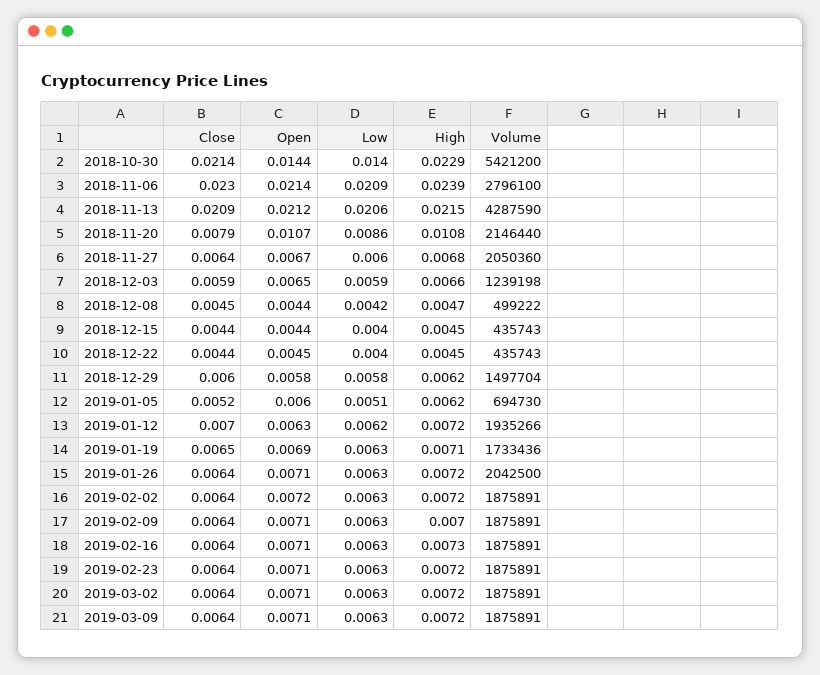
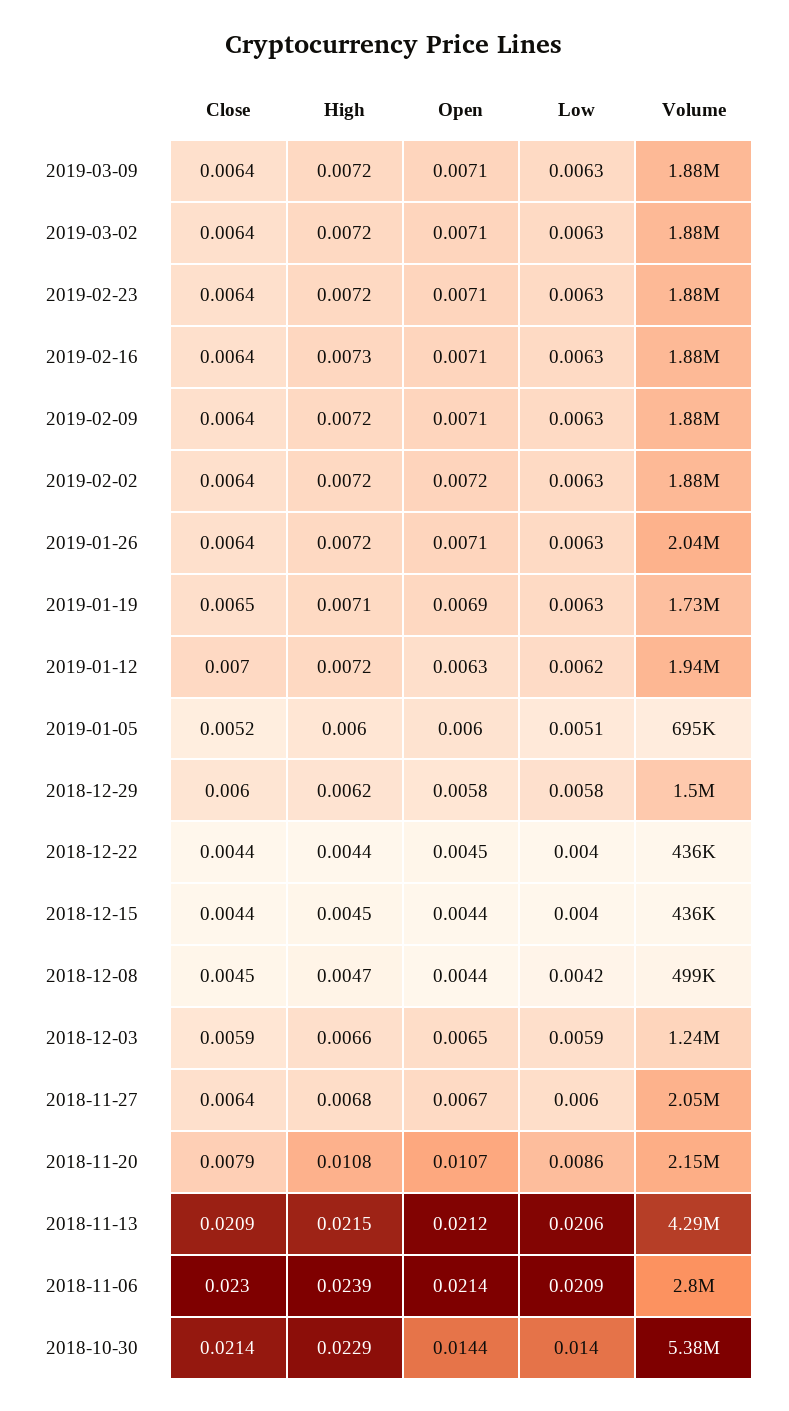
  {
    "Close": {
      "2018-10-30": 0.0214,
      "2018-11-06": 0.023,
      "2018-11-13": 0.0209,
      "2018-11-20": 0.0079,
      "2018-11-27": 0.0064,
      "2018-12-03": 0.0059,
      "2018-12-08": 0.0045,
      "2018-12-15": 0.0044,
      "2018-12-22": 0.0044,
      "2018-12-29": 0.006,
      "2019-01-05": 0.0052,
      "2019-01-12": 0.007,
      "2019-01-19": 0.0065,
      "2019-01-26": 0.0064,
      "2019-02-02": 0.0064,
      "2019-02-09": 0.0064,
      "2019-02-16": 0.0064,
      "2019-02-23": 0.0064,
      "2019-03-02": 0.0064,
      "2019-03-09": 0.0064
    },
    "Open": {
      "2018-10-30": 0.0144,
      "2018-11-06": 0.0214,
      "2018-11-13": 0.0212,
      "2018-11-20": 0.0107,
      "2018-11-27": 0.0067,
      "2018-12-03": 0.0065,
      "2018-12-08": 0.0044,
      "2018-12-15": 0.0044,
      "2018-12-22": 0.0045,
      "2018-12-29": 0.0058,
      "2019-01-05": 0.006,
      "2019-01-12": 0.0063,
      "2019-01-19": 0.0069,
      "2019-01-26": 0.0071,
      "2019-02-02": 0.0072,
      "2019-02-09": 0.0071,
      "2019-02-16": 0.0071,
      "2019-02-23": 0.0071,
      "2019-03-02": 0.0071,
      "2019-03-09": 0.0071
    },
    "Low": {
      "2018-10-30": 0.014,
      "2018-11-06": 0.0209,
      "2018-11-13": 0.0206,
      "2018-11-20": 0.0086,
      "2018-11-27": 0.006,
      "2018-12-03": 0.0059,
      "2018-12-08": 0.0042,
      "2018-12-15": 0.004,
      "2018-12-22": 0.004,
      "2018-12-29": 0.0058,
      "2019-01-05": 0.0051,
      "2019-01-12": 0.0062,
      "2019-01-19": 0.0063,
      "2019-01-26": 0.0063,
      "2019-02-02": 0.0063,
      "2019-02-09": 0.0063,
      "2019-02-16": 0.0063,
      "2019-02-23": 0.0063,
      "2019-03-02": 0.0063,
      "2019-03-09": 0.0063
    },
    "High": {
      "2018-10-30": 0.0229,
      "2018-11-06": 0.0239,
      "2018-11-13": 0.0215,
      "2018-11-20": 0.0108,
      "2018-11-27": 0.0068,
      "2018-12-03": 0.0066,
      "2018-12-08": 0.0047,
      "2018-12-15": 0.0045,
-     "2018-12-22": 0.0045,
+     "2018-12-22": 0.0044,
      "2018-12-29": 0.0062,
-     "2019-01-05": 0.0062,
+     "2019-01-05": 0.006,
      "2019-01-12": 0.0072,
      "2019-01-19": 0.0071,
      "2019-01-26": 0.0072,
      "2019-02-02": 0.0072,
-     "2019-02-09": 0.007,
+     "2019-02-09": 0.0072,
      "2019-02-16": 0.0073,
      "2019-02-23": 0.0072,
      "2019-03-02": 0.0072,
      "2019-03-09": 0.0072
    },
    "Volume": {
-     "2018-10-30": 5421200,
+     "2018-10-30": 5380000,
      "2018-11-06": 2796100,
      "2018-11-13": 4287590,
      "2018-11-20": 2146440,
      "2018-11-27": 2050360,
      "2018-12-03": 1239198,
      "2018-12-08": 499222,
      "2018-12-15": 435743,
      "2018-12-22": 435743,
      "2018-12-29": 1497704,
      "2019-01-05": 694730,
      "2019-01-12": 1935266,
      "2019-01-19": 1733436,
      "2019-01-26": 2042500,
      "2019-02-02": 1875891,
      "2019-02-09": 1875891,
      "2019-02-16": 1875891,
      "2019-02-23": 1875891,
      "2019-03-02": 1875891,
      "2019-03-09": 1875891
    }
  }

